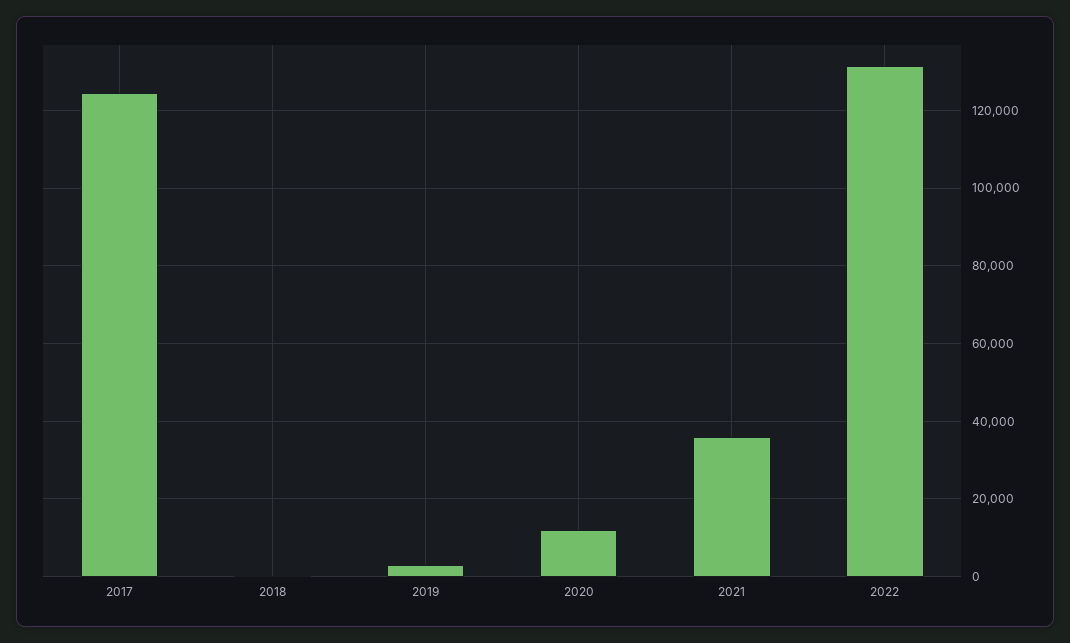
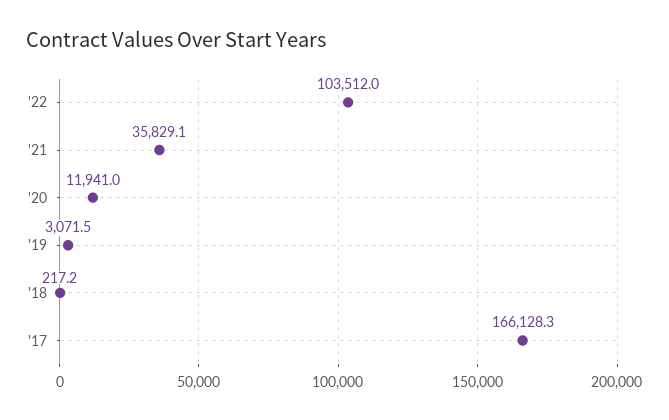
  {
-   "2017": 124000,
+   "2017": 166128.3,
    "2018": 217.2,
    "2019": 3071.5,
    "2020": 11941,
    "2021": 35829.1,
-   "2022": 132000
+   "2022": 103512
  }

